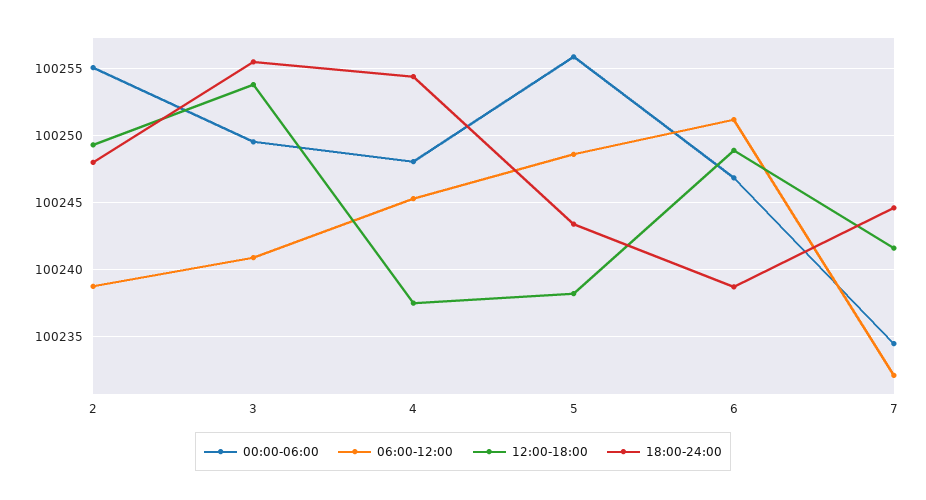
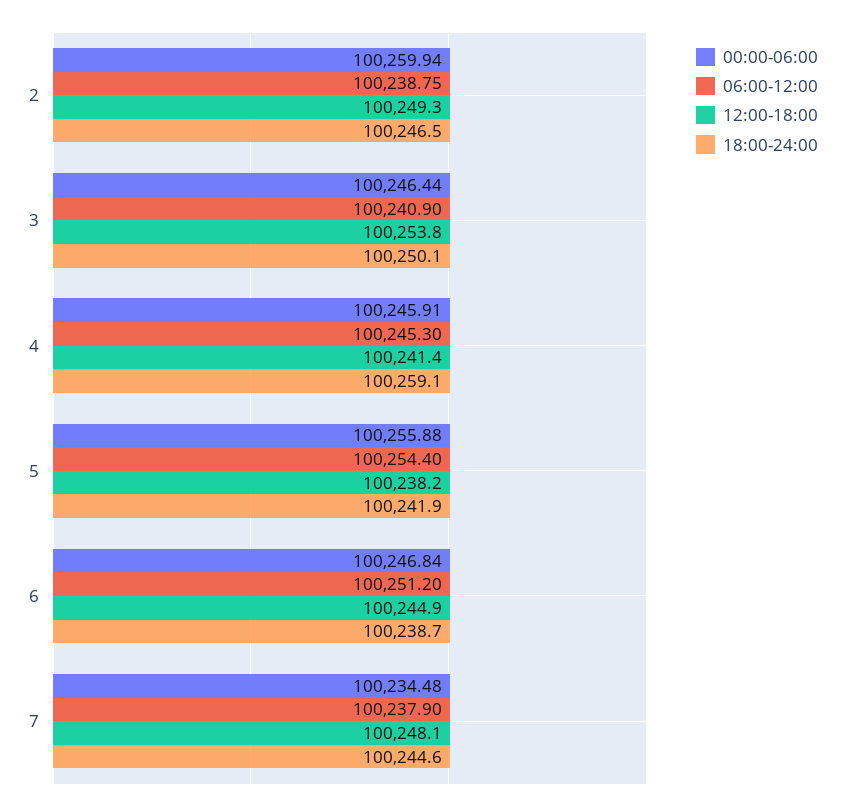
  {
    "00:00-06:00": {
-     "2": 100255,
+     "2": 100259.94,
-     "3": 100249.5,
+     "3": 100246.44,
-     "4": 100248,
+     "4": 100245.91,
      "5": 100255.88,
      "6": 100246.84,
      "7": 100234.48
    },
    "06:00-12:00": {
      "2": 100238.75,
      "3": 100240.9,
      "4": 100245.3,
-     "5": 100248.5,
+     "5": 100254.4,
      "6": 100251.2,
-     "7": 100232
+     "7": 100237.9
    },
    "12:00-18:00": {
      "2": 100249.3,
      "3": 100253.8,
-     "4": 100237.5,
+     "4": 100241.4,
      "5": 100238.2,
-     "6": 100249,
+     "6": 100244.9,
-     "7": 100241.5
+     "7": 100248.1
    },
    "18:00-24:00": {
-     "2": 100248,
+     "2": 100246.5,
-     "3": 100255.5,
+     "3": 100250.1,
-     "4": 100254.5,
+     "4": 100259.1,
-     "5": 100243.5,
+     "5": 100241.9,
      "6": 100238.7,
      "7": 100244.6
    }
  }

